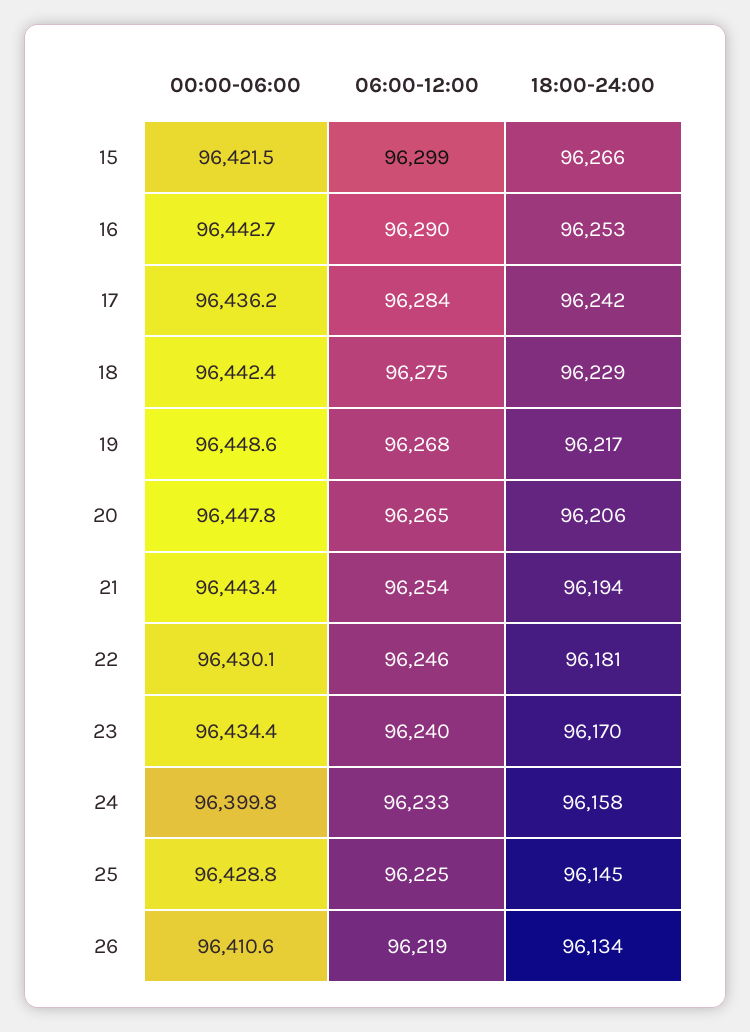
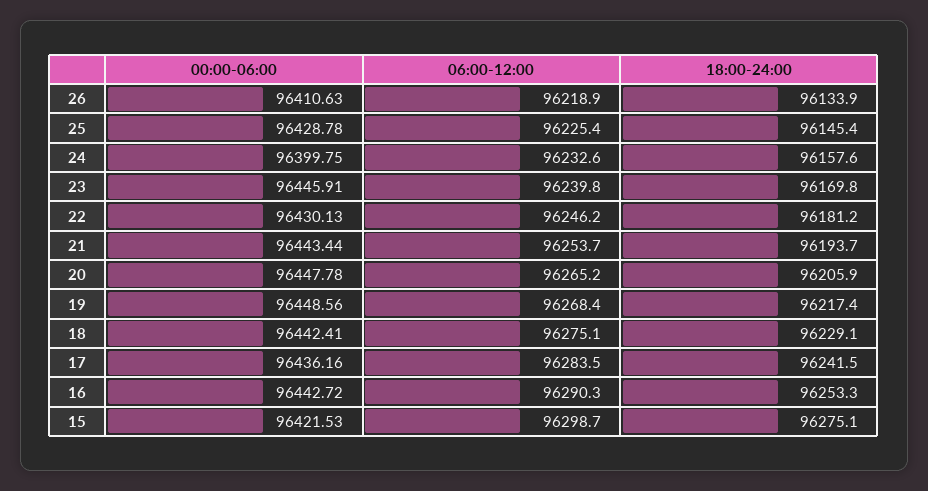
  {
    "00:00-06:00": {
      "15": 96421.53,
      "16": 96442.72,
      "17": 96436.16,
      "18": 96442.41,
      "19": 96448.56,
      "20": 96447.78,
      "21": 96443.44,
      "22": 96430.13,
-     "23": 96434.4,
+     "23": 96445.91,
      "24": 96399.75,
      "25": 96428.78,
      "26": 96410.63
    },
    "06:00-12:00": {
      "15": 96298.7,
      "16": 96290.3,
      "17": 96283.5,
      "18": 96275.1,
      "19": 96268.4,
      "20": 96265.2,
      "21": 96253.7,
      "22": 96246.2,
      "23": 96239.8,
      "24": 96232.6,
      "25": 96225.4,
      "26": 96218.9
    },
    "18:00-24:00": {
-     "15": 96266,
+     "15": 96275.1,
      "16": 96253.3,
      "17": 96241.5,
      "18": 96229.1,
      "19": 96217.4,
      "20": 96205.9,
      "21": 96193.7,
      "22": 96181.2,
      "23": 96169.8,
      "24": 96157.6,
      "25": 96145.4,
      "26": 96133.9
    }
  }

